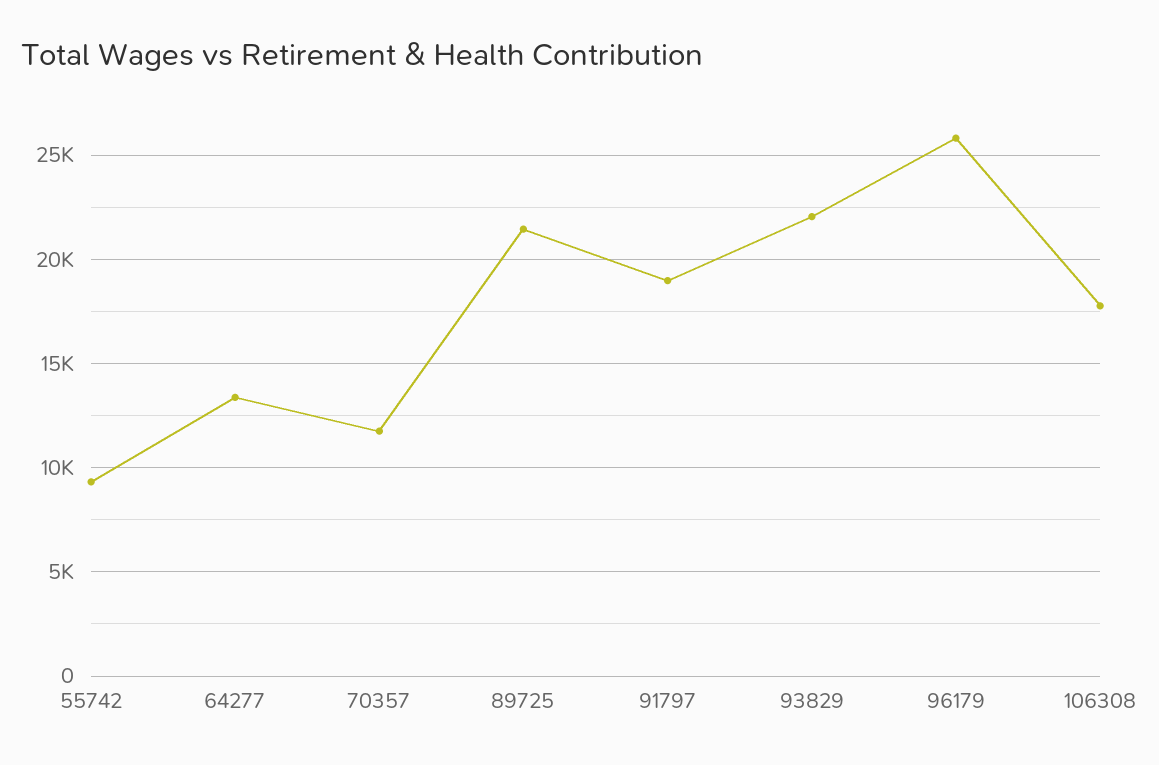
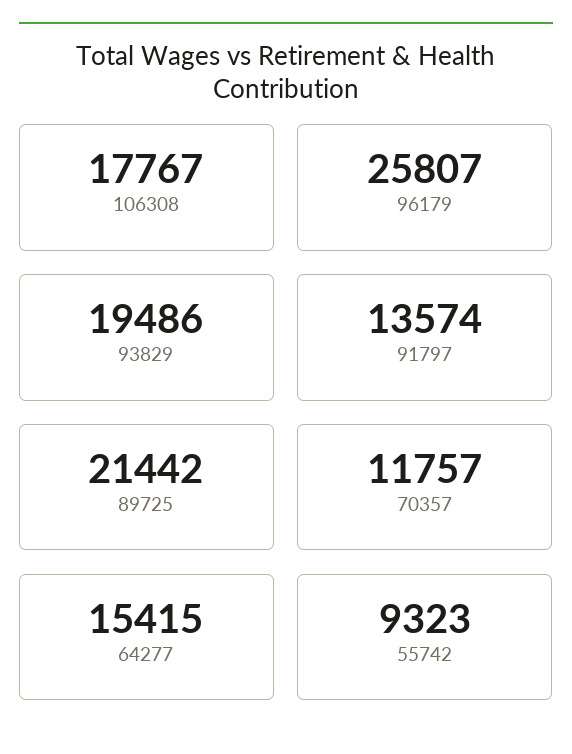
  {
    "55742": 9323,
-   "64277": 13500,
+   "64277": 15415,
    "70357": 11757,
    "89725": 21442,
-   "91797": 19000,
+   "91797": 13574,
-   "93829": 22000,
+   "93829": 19486,
    "96179": 25807,
    "106308": 17767
  }

